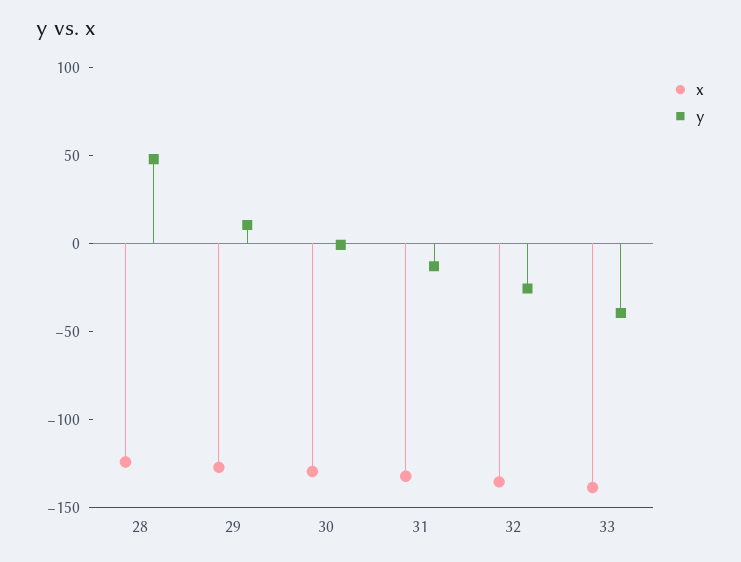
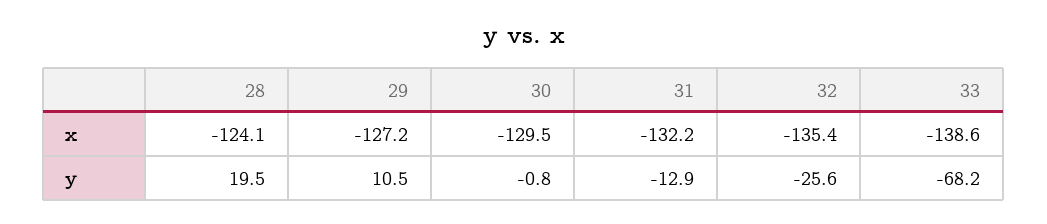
  {
    "x": {
      "28": -124.1,
      "29": -127.2,
      "30": -129.5,
      "31": -132.2,
      "32": -135.4,
      "33": -138.6
    },
    "y": {
-     "28": 50,
+     "28": 19.5,
      "29": 10.5,
      "30": -0.8,
      "31": -12.9,
      "32": -25.6,
-     "33": -40
+     "33": -68.2
    }
  }

